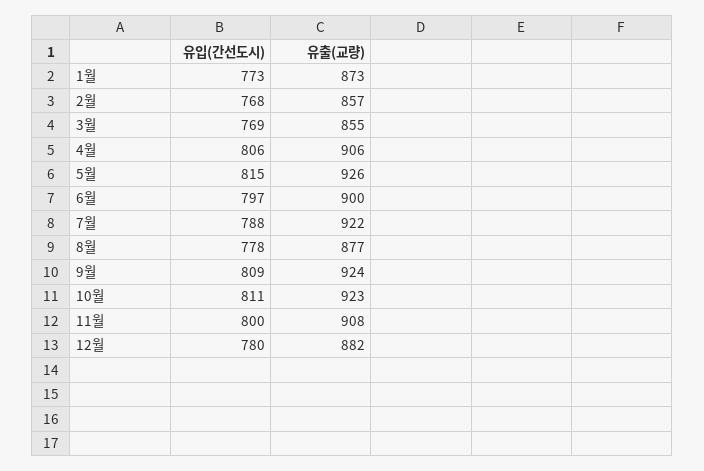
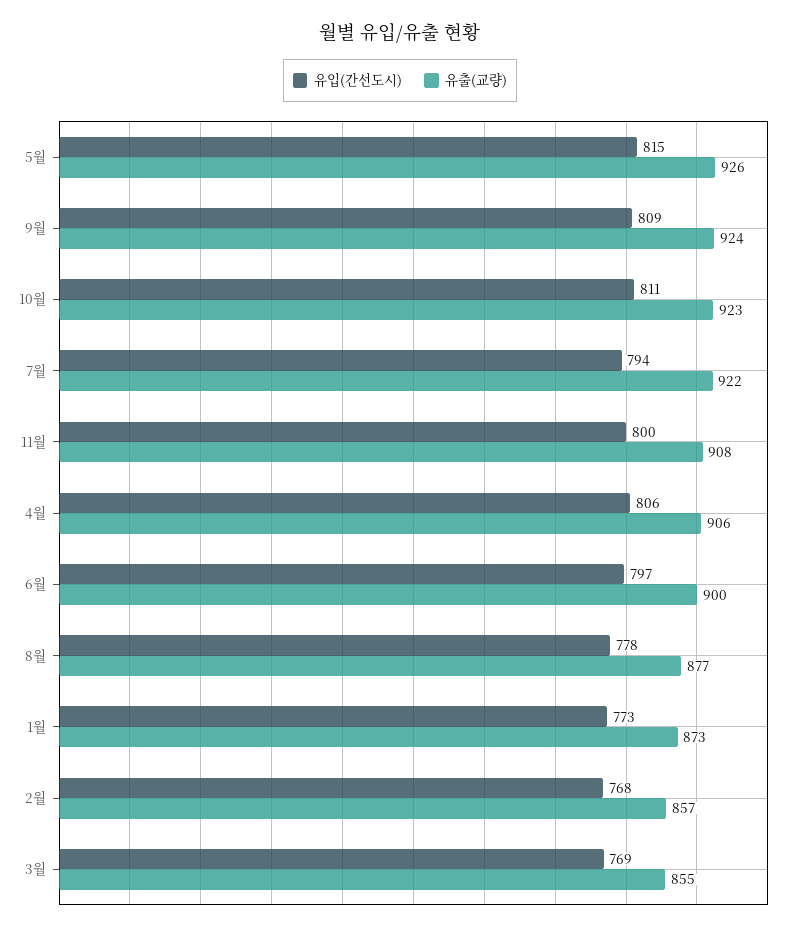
  {
    "유입(간선도시)": {
      "1월": 773,
      "2월": 768,
      "3월": 769,
      "4월": 806,
      "5월": 815,
      "6월": 797,
-     "7월": 788,
+     "7월": 794,
      "8월": 778,
      "9월": 809,
      "10월": 811,
-     "11월": 800,
+     "11월": 800
-     "12월": 780
    },
    "유출(교량)": {
      "1월": 873,
      "2월": 857,
      "3월": 855,
      "4월": 906,
      "5월": 926,
      "6월": 900,
      "7월": 922,
      "8월": 877,
      "9월": 924,
      "10월": 923,
-     "11월": 908,
+     "11월": 908
-     "12월": 882
    }
  }

